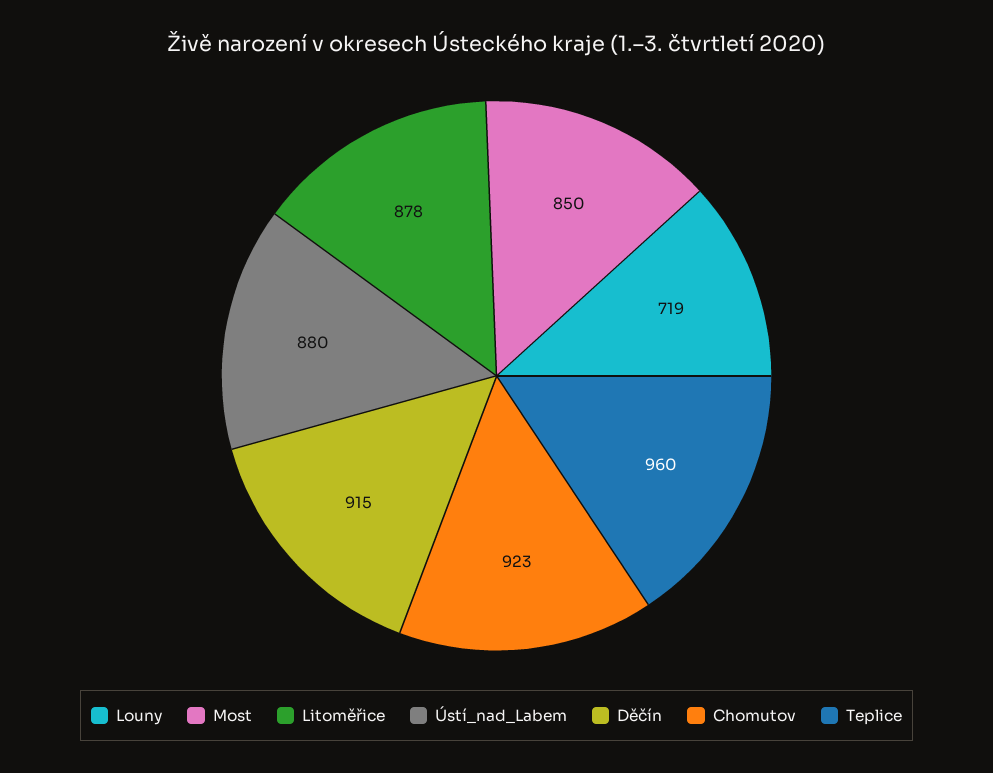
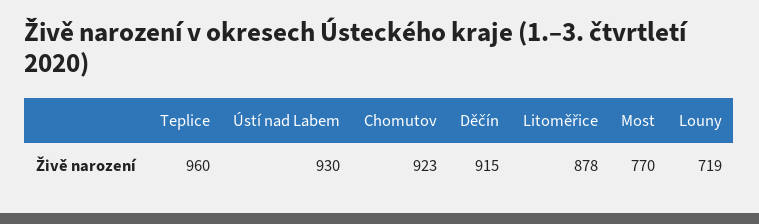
  {
    "Louny": 719,
-   "Most": 850,
+   "Most": 770,
    "Litoměřice": 878,
-   "Ústí_nad_Labem": 880,
+   "Ústí_nad_Labem": 930,
    "Děčín": 915,
    "Chomutov": 923,
    "Teplice": 960
  }

